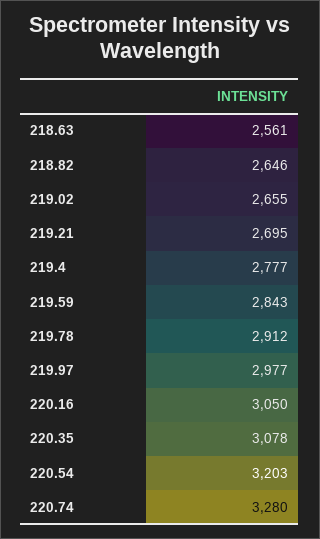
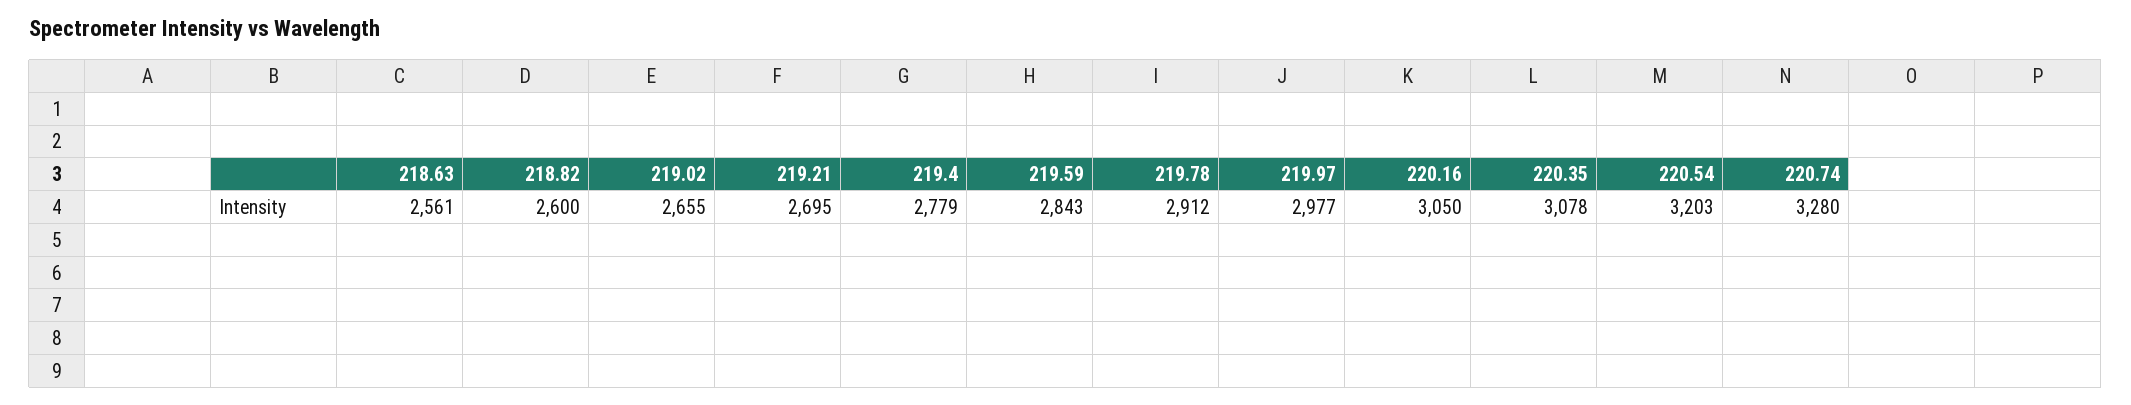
  {
    "218.63": 2561,
-   "218.82": 2646,
+   "218.82": 2600,
    "219.02": 2655,
    "219.21": 2695,
-   "219.4": 2777,
+   "219.4": 2779,
    "219.59": 2843,
    "219.78": 2912,
    "219.97": 2977,
    "220.16": 3050,
    "220.35": 3078,
    "220.54": 3203,
    "220.74": 3280
  }

